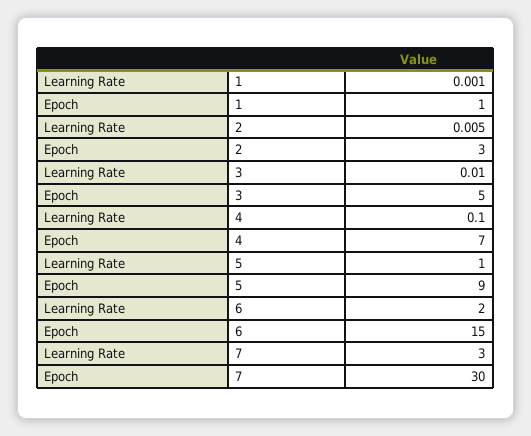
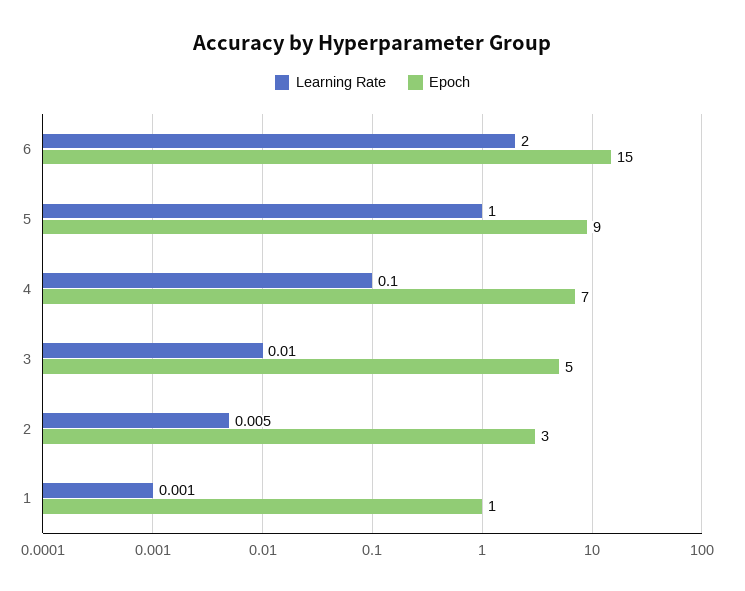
  {
    "Learning Rate": {
      "1": 0.001,
      "2": 0.005,
      "3": 0.01,
      "4": 0.1,
      "5": 1,
-     "6": 2,
+     "6": 2
-     "7": 3
    },
    "Epoch": {
      "1": 1,
      "2": 3,
      "3": 5,
      "4": 7,
      "5": 9,
-     "6": 15,
+     "6": 15
-     "7": 30
    }
  }

